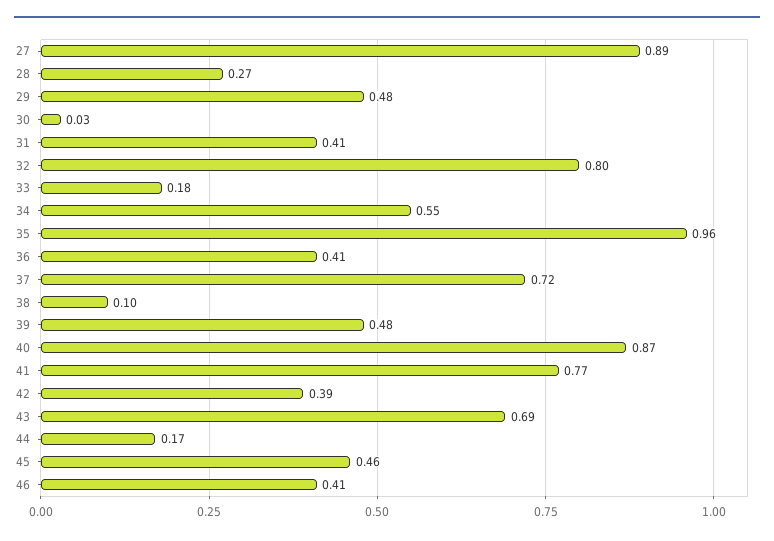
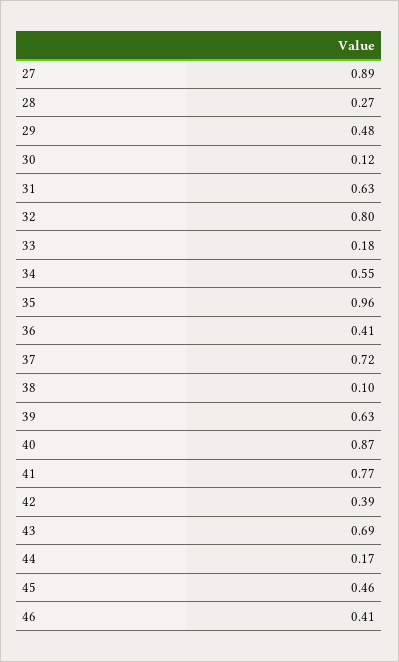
  {
    "27": 0.89,
    "28": 0.27,
    "29": 0.48,
-   "30": 0.03,
+   "30": 0.12,
-   "31": 0.41,
+   "31": 0.63,
    "32": 0.8,
    "33": 0.18,
    "34": 0.55,
    "35": 0.96,
    "36": 0.41,
    "37": 0.72,
    "38": 0.1,
-   "39": 0.48,
+   "39": 0.63,
    "40": 0.87,
    "41": 0.77,
    "42": 0.39,
    "43": 0.69,
    "44": 0.17,
    "45": 0.46,
    "46": 0.41
  }

